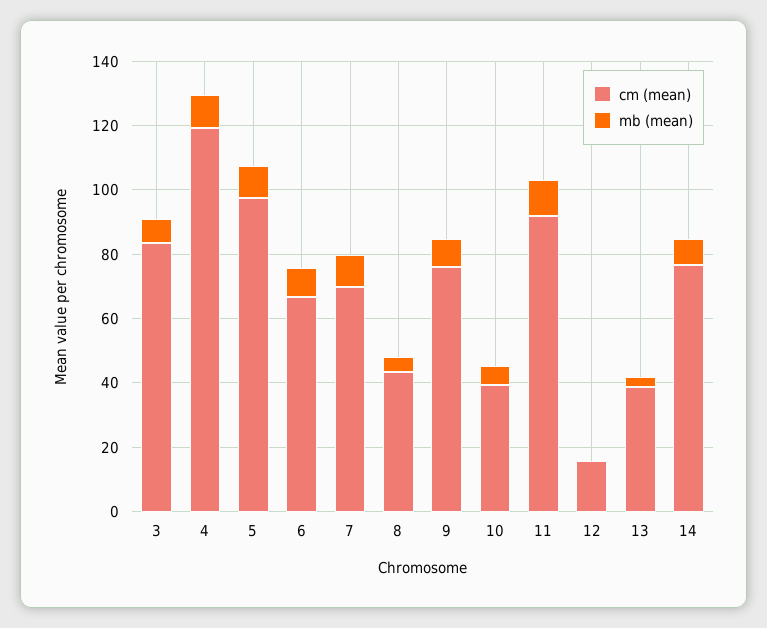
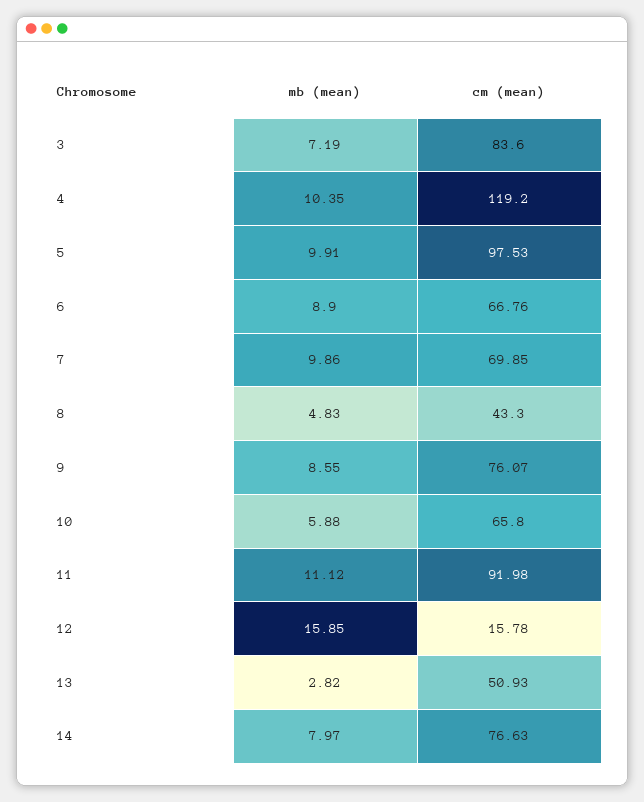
  {
    "cm (mean)": {
      "3": 83.6,
      "4": 119.2,
      "5": 97.53,
      "6": 66.76,
      "7": 69.85,
      "8": 43.3,
      "9": 76.07,
-     "10": 40,
+     "10": 65.8,
      "11": 91.98,
      "12": 15.78,
-     "13": 40,
+     "13": 50.93,
      "14": 76.63
    },
    "mb (mean)": {
      "3": 7.19,
      "4": 10.35,
      "5": 9.91,
      "6": 8.9,
      "7": 9.86,
      "8": 4.83,
      "9": 8.55,
      "10": 5.88,
      "11": 11.12,
-     "12": 0,
+     "12": 15.85,
      "13": 2.82,
      "14": 7.97
    }
  }

